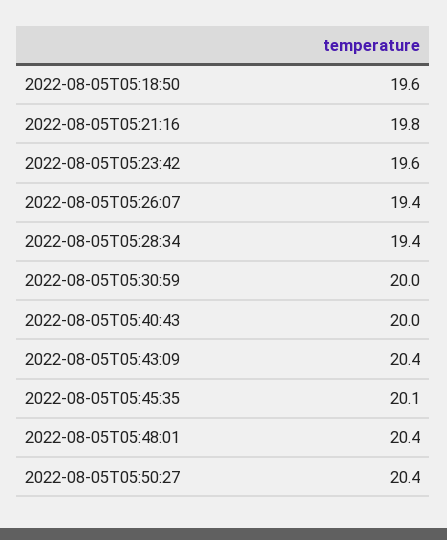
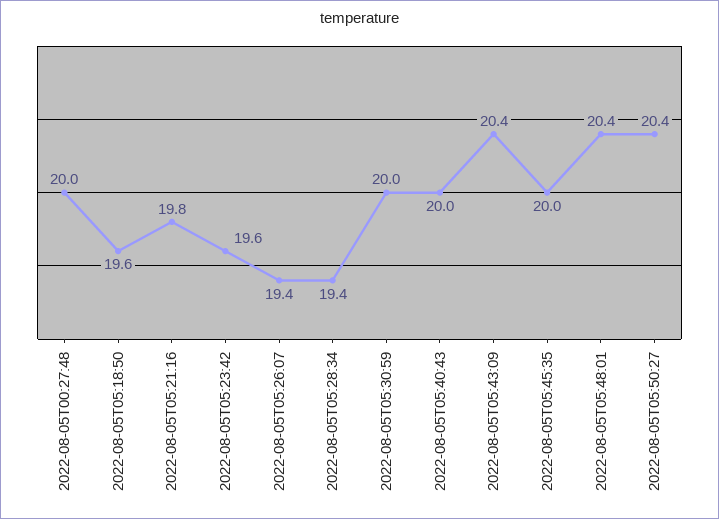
  {
    "2022-08-05T05:18:50": 19.6,
    "2022-08-05T05:21:16": 19.8,
    "2022-08-05T05:23:42": 19.6,
    "2022-08-05T05:26:07": 19.4,
    "2022-08-05T05:28:34": 19.4,
    "2022-08-05T05:30:59": 20,
    "2022-08-05T05:40:43": 20,
    "2022-08-05T05:43:09": 20.4,
-   "2022-08-05T05:45:35": 20.1,
+   "2022-08-05T05:45:35": 20,
    "2022-08-05T05:48:01": 20.4,
-   "2022-08-05T05:50:27": 20.4
+   "2022-08-05T05:50:27": 20.4,
+   "2022-08-05T00:27:48": 20
  }

